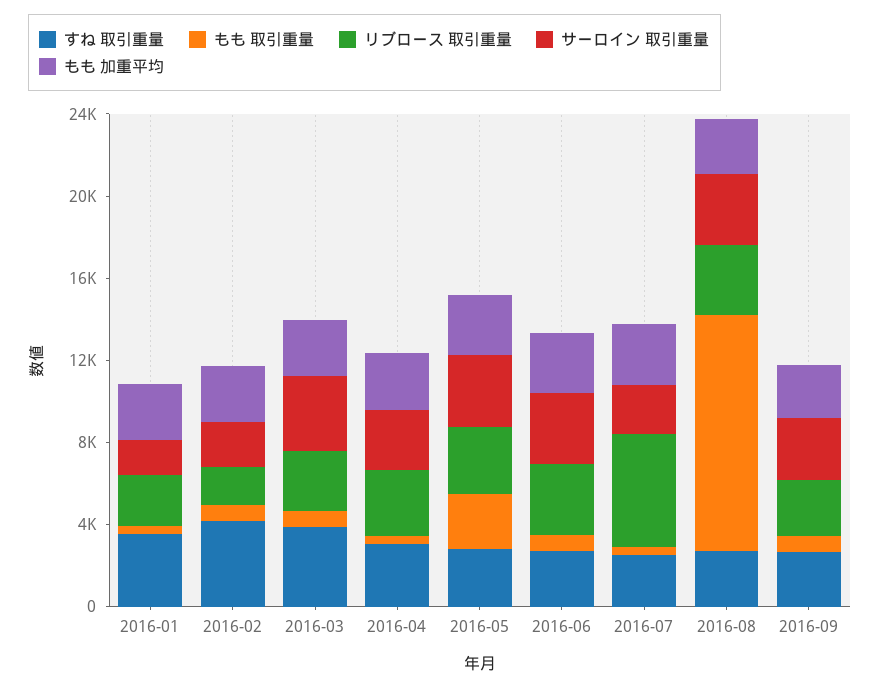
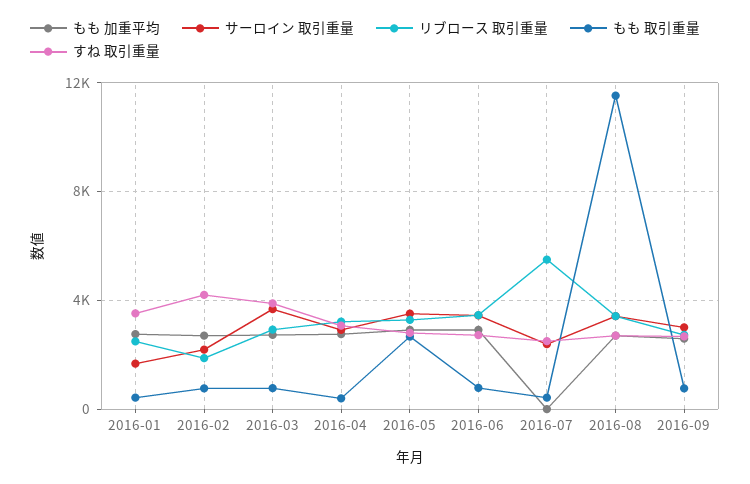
  {
    "すね 取引重量": {
      "2016-01": 3500,
      "2016-02": 4000,
      "2016-03": 4000,
      "2016-04": 3000,
      "2016-05": 3000,
      "2016-06": 2500,
      "2016-07": 2500,
      "2016-08": 2500,
      "2016-09": 2500
    },
    "もも 取引重量": {
      "2016-01": 500,
      "2016-02": 1000,
      "2016-03": 1000,
      "2016-04": 500,
      "2016-05": 2500,
      "2016-06": 1000,
      "2016-07": 500,
      "2016-08": 11500,
      "2016-09": 1000
    },
    "リブロース 取引重量": {
      "2016-01": 2500,
      "2016-02": 2000,
      "2016-03": 3000,
      "2016-04": 3000,
      "2016-05": 3500,
      "2016-06": 3500,
      "2016-07": 5500,
      "2016-08": 3500,
      "2016-09": 2500
    },
    "サーロイン 取引重量": {
      "2016-01": 1500,
      "2016-02": 2000,
      "2016-03": 3500,
      "2016-04": 3000,
      "2016-05": 3500,
      "2016-06": 3500,
      "2016-07": 2500,
      "2016-08": 3500,
      "2016-09": 3000
    },
    "もも 加重平均": {
      "2016-01": 3000,
      "2016-02": 2500,
      "2016-03": 2500,
      "2016-04": 3000,
      "2016-05": 3000,
      "2016-06": 3000,
-     "2016-07": 3000,
+     "2016-07": 0,
      "2016-08": 2500,
      "2016-09": 2500
    }
  }

